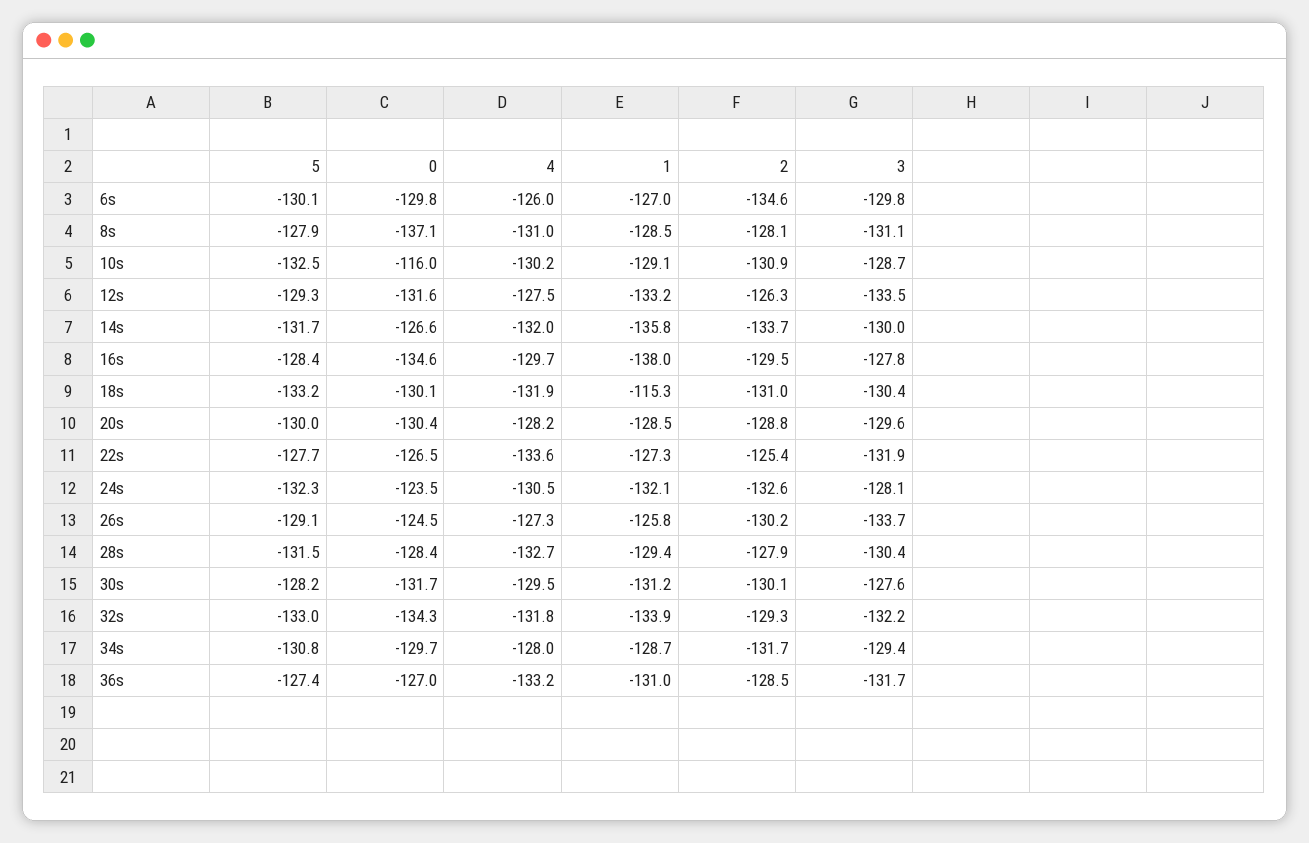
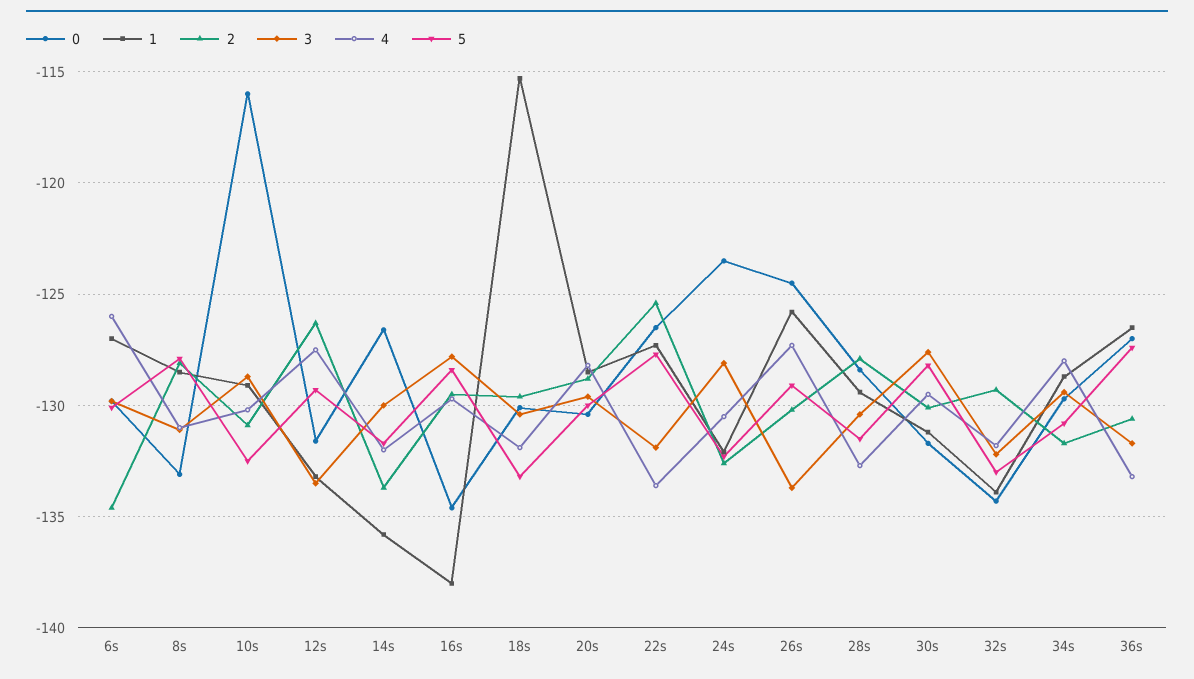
  {
    "5": {
      "6s": -130.1,
      "8s": -127.9,
      "10s": -132.5,
      "12s": -129.3,
      "14s": -131.7,
      "16s": -128.4,
      "18s": -133.2,
      "20s": -130,
      "22s": -127.7,
      "24s": -132.3,
      "26s": -129.1,
      "28s": -131.5,
      "30s": -128.2,
      "32s": -133,
      "34s": -130.8,
      "36s": -127.4
    },
    "0": {
      "6s": -129.8,
-     "8s": -137.1,
+     "8s": -133,
      "10s": -116,
      "12s": -131.6,
      "14s": -126.6,
      "16s": -134.6,
      "18s": -130.1,
      "20s": -130.4,
      "22s": -126.5,
      "24s": -123.5,
      "26s": -124.5,
      "28s": -128.4,
      "30s": -131.7,
      "32s": -134.3,
      "34s": -129.7,
      "36s": -127
    },
    "4": {
      "6s": -126,
      "8s": -131,
      "10s": -130.2,
      "12s": -127.5,
      "14s": -132,
      "16s": -129.7,
      "18s": -131.9,
      "20s": -128.2,
      "22s": -133.6,
      "24s": -130.5,
      "26s": -127.3,
      "28s": -132.7,
      "30s": -129.5,
      "32s": -131.8,
      "34s": -128,
      "36s": -133.2
    },
    "1": {
      "6s": -127,
      "8s": -128.5,
      "10s": -129.1,
      "12s": -133.2,
      "14s": -135.8,
      "16s": -138,
      "18s": -115.3,
      "20s": -128.5,
      "22s": -127.3,
      "24s": -132.1,
      "26s": -125.8,
      "28s": -129.4,
      "30s": -131.2,
      "32s": -133.9,
      "34s": -128.7,
-     "36s": -131
+     "36s": -126.5
    },
    "2": {
      "6s": -134.6,
      "8s": -128.1,
      "10s": -130.9,
      "12s": -126.3,
      "14s": -133.7,
      "16s": -129.5,
-     "18s": -131,
+     "18s": -129.5,
      "20s": -128.8,
      "22s": -125.4,
      "24s": -132.6,
      "26s": -130.2,
      "28s": -127.9,
      "30s": -130.1,
      "32s": -129.3,
      "34s": -131.7,
-     "36s": -128.5
+     "36s": -130.5
    },
    "3": {
      "6s": -129.8,
      "8s": -131.1,
      "10s": -128.7,
      "12s": -133.5,
      "14s": -130,
      "16s": -127.8,
      "18s": -130.4,
      "20s": -129.6,
      "22s": -131.9,
      "24s": -128.1,
      "26s": -133.7,
      "28s": -130.4,
      "30s": -127.6,
      "32s": -132.2,
      "34s": -129.4,
      "36s": -131.7
    }
  }

